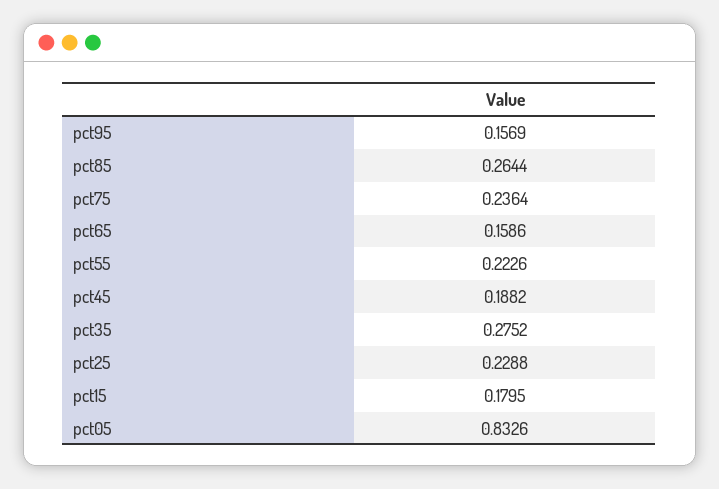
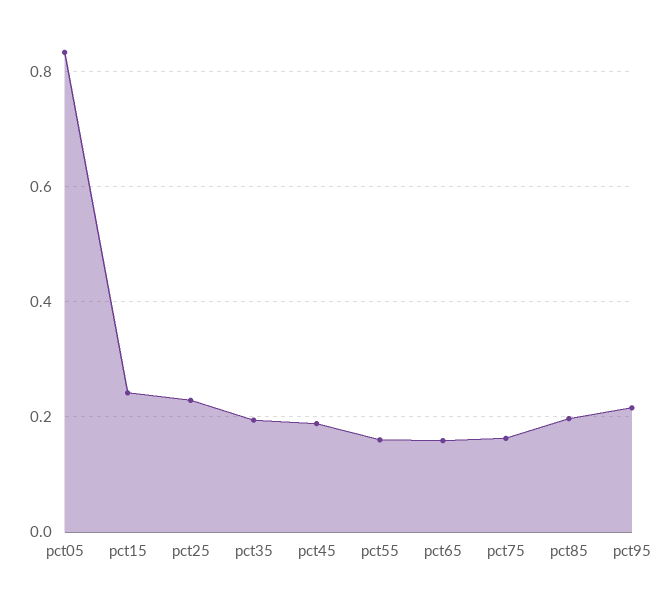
  {
-   "pct95": 0.1569,
+   "pct95": 0.22,
-   "pct85": 0.2644,
+   "pct85": 0.2,
-   "pct75": 0.2364,
+   "pct75": 0.16,
    "pct65": 0.1586,
-   "pct55": 0.2226,
+   "pct55": 0.16,
    "pct45": 0.1882,
-   "pct35": 0.2752,
+   "pct35": 0.2,
    "pct25": 0.2288,
-   "pct15": 0.1795,
+   "pct15": 0.24,
    "pct05": 0.8326
  }

